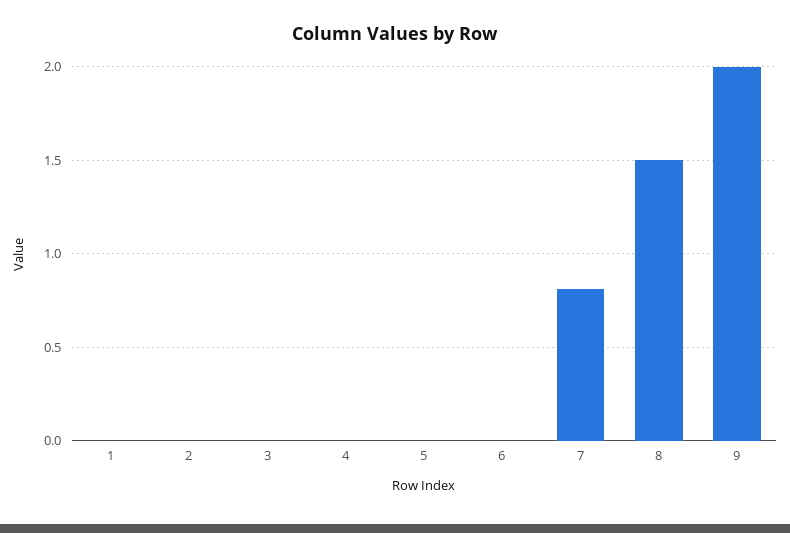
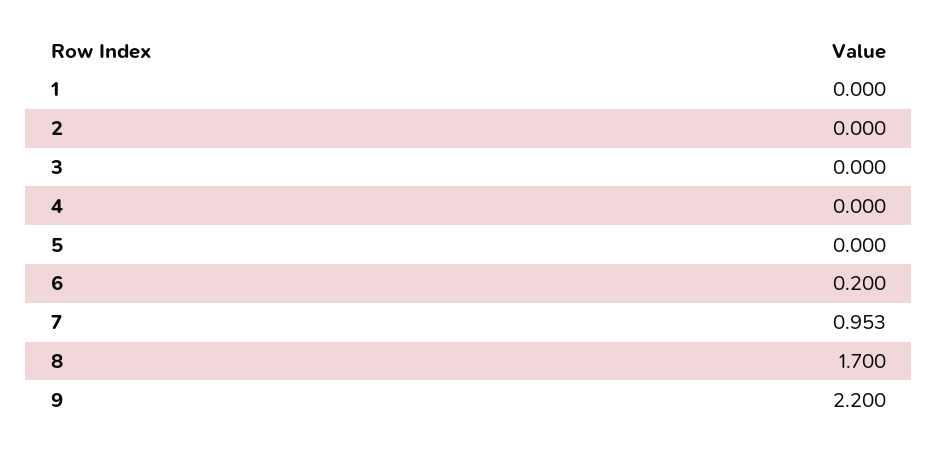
  {
    "1": 0,
    "2": 0,
    "3": 0,
    "4": 0,
    "5": 0,
-   "6": 0,
+   "6": 0.2,
-   "7": 0.8,
+   "7": 0.953,
-   "8": 1.5,
+   "8": 1.7,
-   "9": 2
+   "9": 2.2
  }

